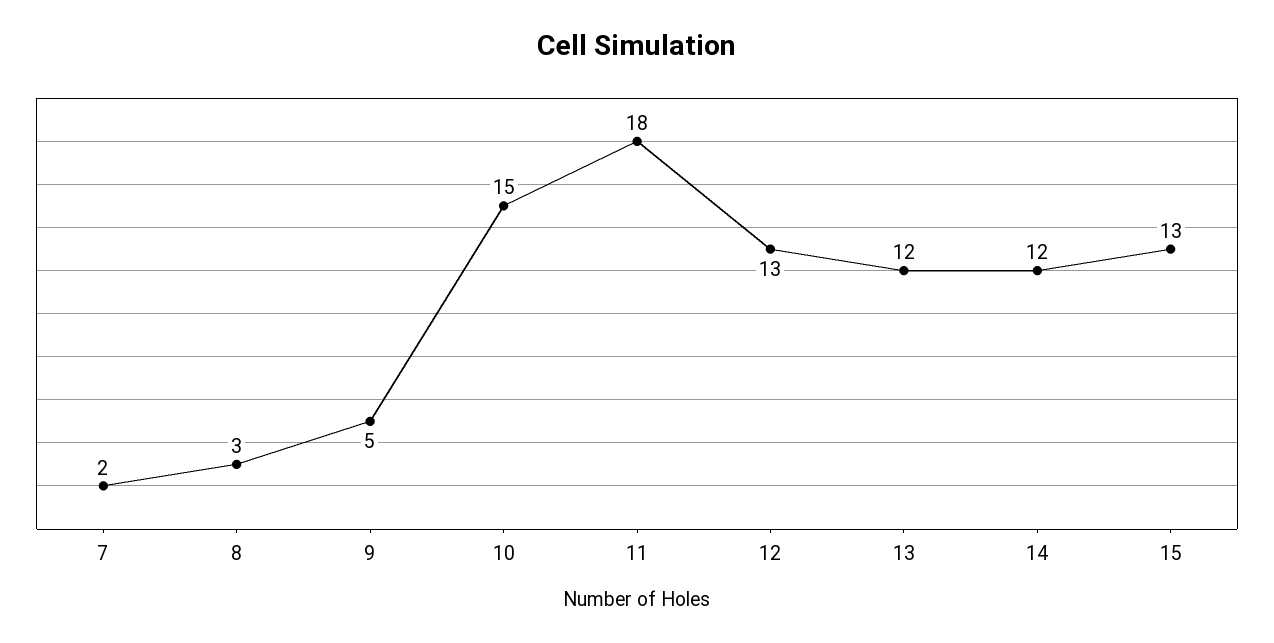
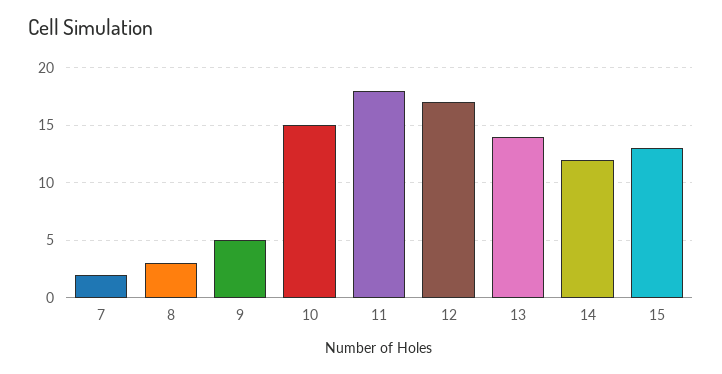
  {
    "7": 2,
    "8": 3,
    "9": 5,
    "10": 15,
    "11": 18,
-   "12": 13,
+   "12": 17,
-   "13": 12,
+   "13": 14,
    "14": 12,
    "15": 13
  }

